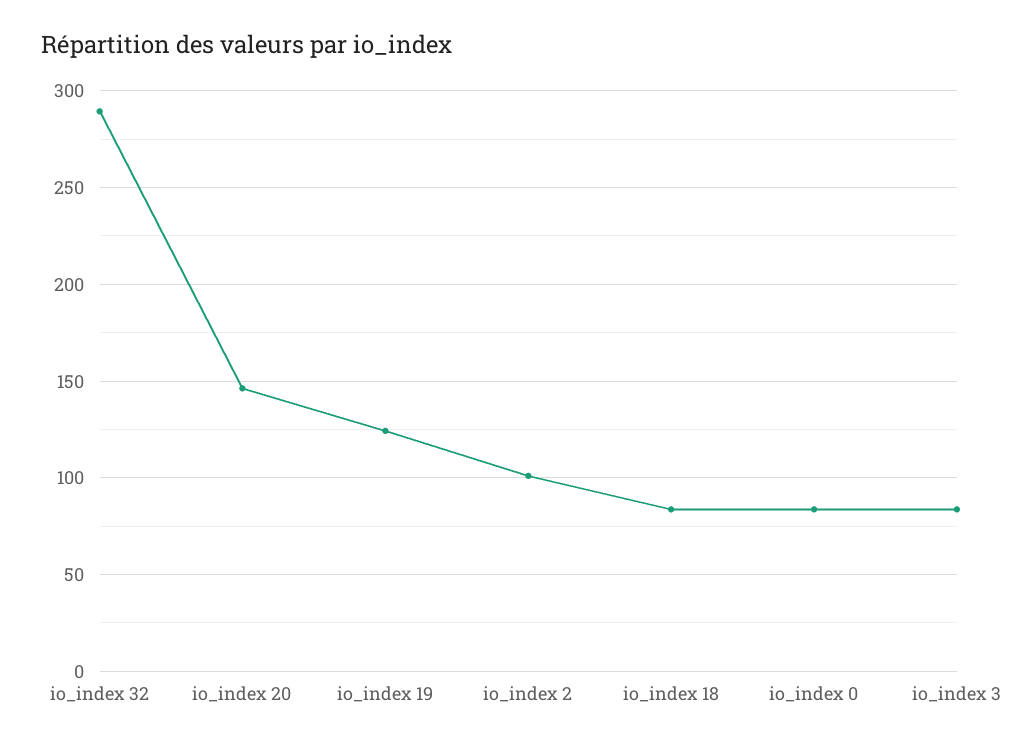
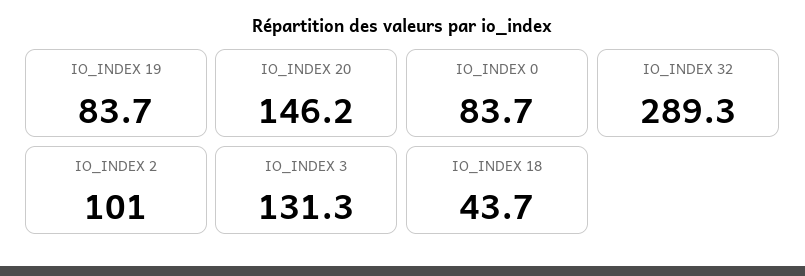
  {
    "io_index 32": 289.3,
    "io_index 20": 146.2,
-   "io_index 19": 125,
+   "io_index 19": 83.7,
    "io_index 2": 101,
-   "io_index 18": 85,
+   "io_index 18": 43.7,
    "io_index 0": 83.7,
-   "io_index 3": 85
+   "io_index 3": 131.3
  }

